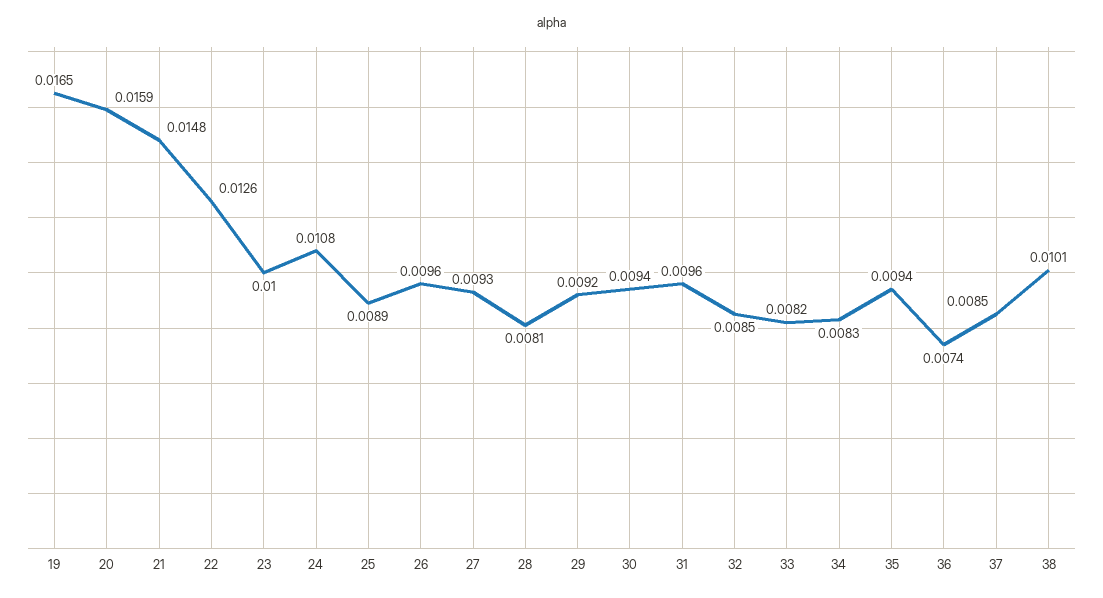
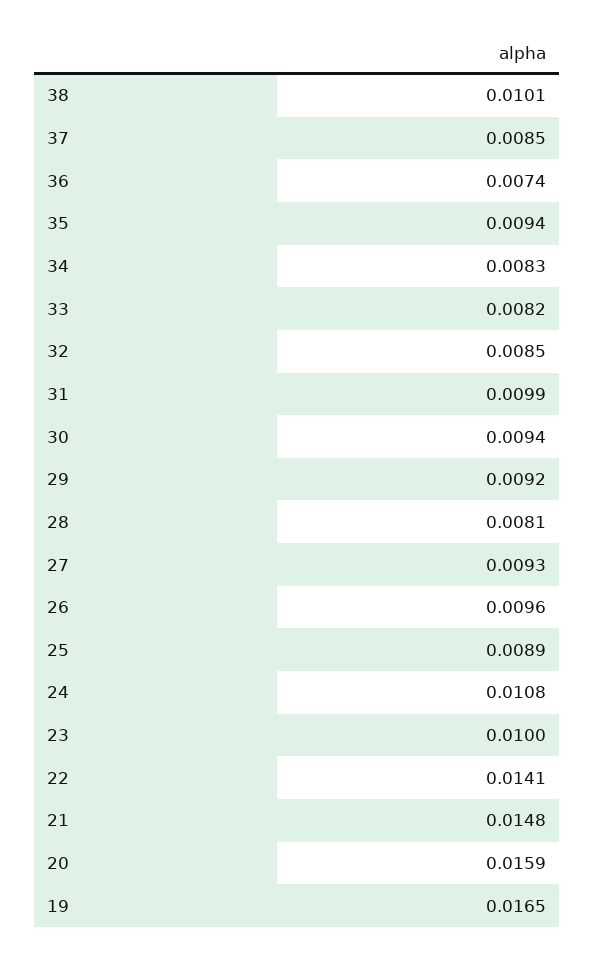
  {
    "19": 0.0165,
    "20": 0.0159,
    "21": 0.0148,
-   "22": 0.0126,
+   "22": 0.0141,
    "23": 0.01,
    "24": 0.0108,
    "25": 0.0089,
    "26": 0.0096,
    "27": 0.0093,
    "28": 0.0081,
    "29": 0.0092,
    "30": 0.0094,
-   "31": 0.0096,
+   "31": 0.0099,
    "32": 0.0085,
    "33": 0.0082,
    "34": 0.0083,
    "35": 0.0094,
    "36": 0.0074,
    "37": 0.0085,
    "38": 0.0101
  }

